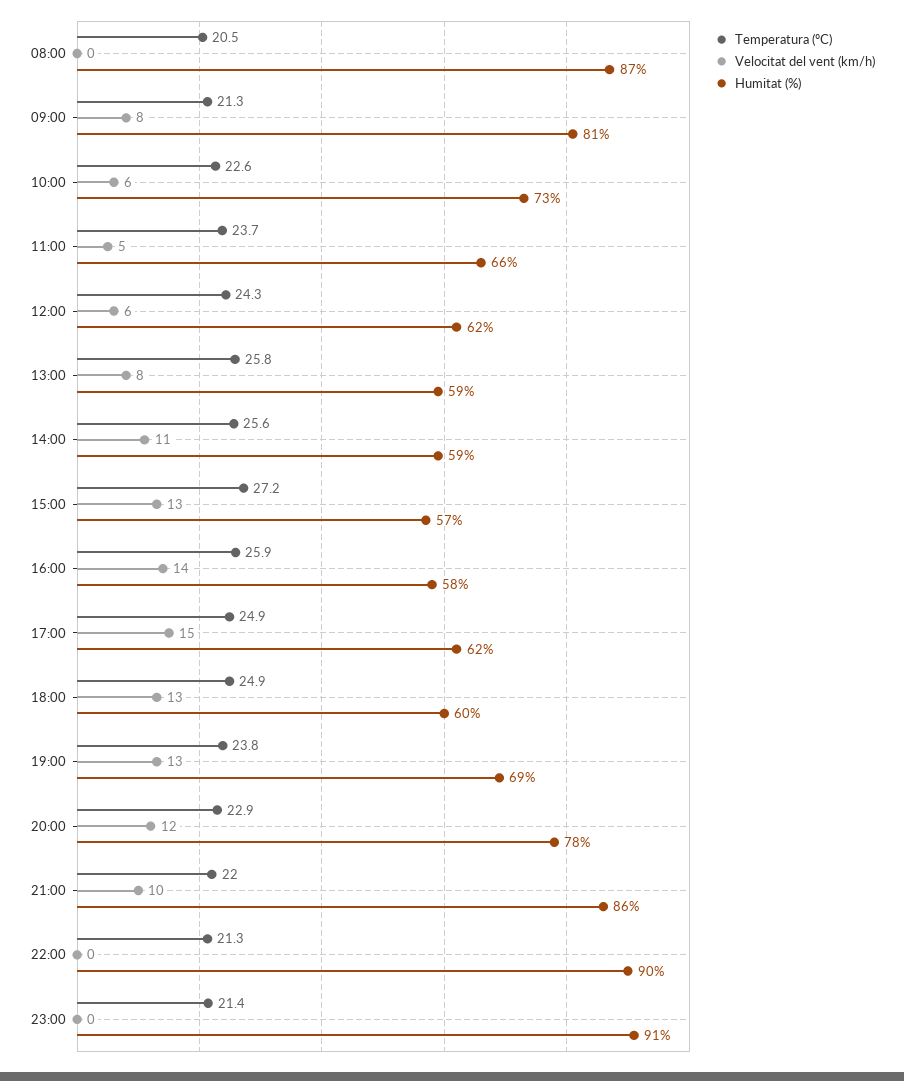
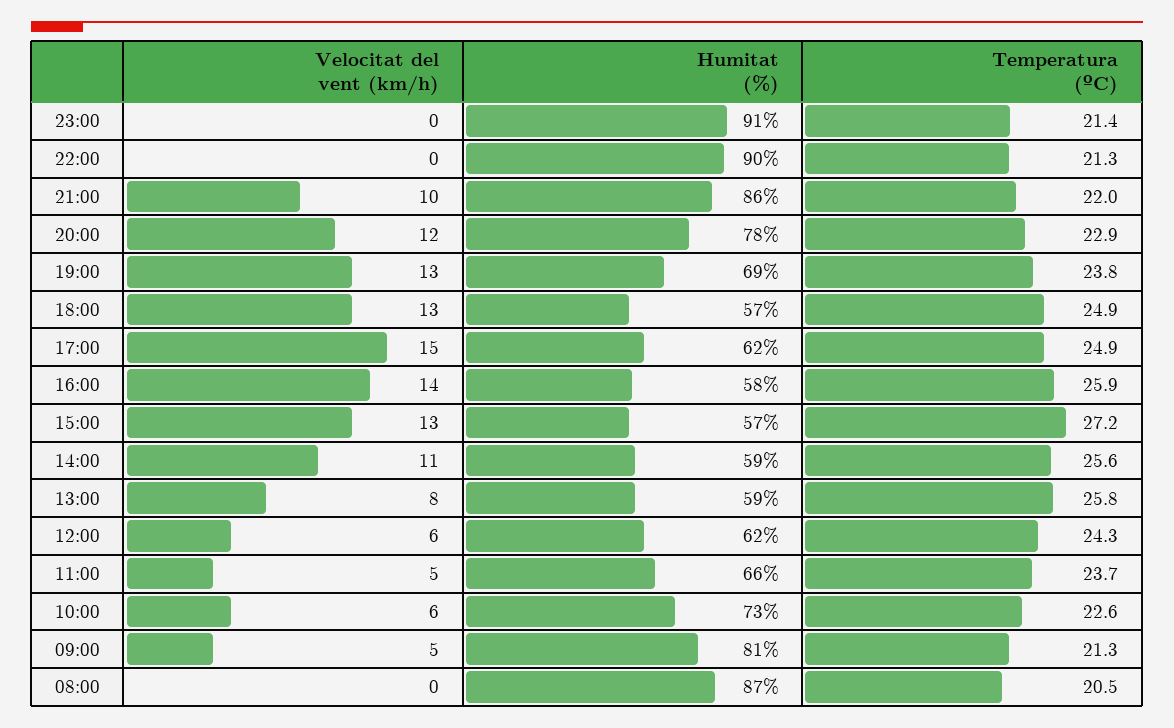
  {
    "Temperatura (ºC)": {
      "08:00": 20.5,
      "09:00": 21.3,
      "10:00": 22.6,
      "11:00": 23.7,
      "12:00": 24.3,
      "13:00": 25.8,
      "14:00": 25.6,
      "15:00": 27.2,
      "16:00": 25.9,
      "17:00": 24.9,
      "18:00": 24.9,
      "19:00": 23.8,
      "20:00": 22.9,
      "21:00": 22,
      "22:00": 21.3,
      "23:00": 21.4
    },
    "Velocitat del vent (km/h)": {
      "08:00": 0,
-     "09:00": 8,
+     "09:00": 5,
      "10:00": 6,
      "11:00": 5,
      "12:00": 6,
      "13:00": 8,
      "14:00": 11,
      "15:00": 13,
      "16:00": 14,
      "17:00": 15,
      "18:00": 13,
      "19:00": 13,
      "20:00": 12,
      "21:00": 10,
      "22:00": 0,
      "23:00": 0
    },
    "Humitat (%)": {
      "08:00": 87,
      "09:00": 81,
      "10:00": 73,
      "11:00": 66,
      "12:00": 62,
      "13:00": 59,
      "14:00": 59,
      "15:00": 57,
      "16:00": 58,
      "17:00": 62,
-     "18:00": 60,
+     "18:00": 57,
      "19:00": 69,
      "20:00": 78,
      "21:00": 86,
      "22:00": 90,
      "23:00": 91
    }
  }

